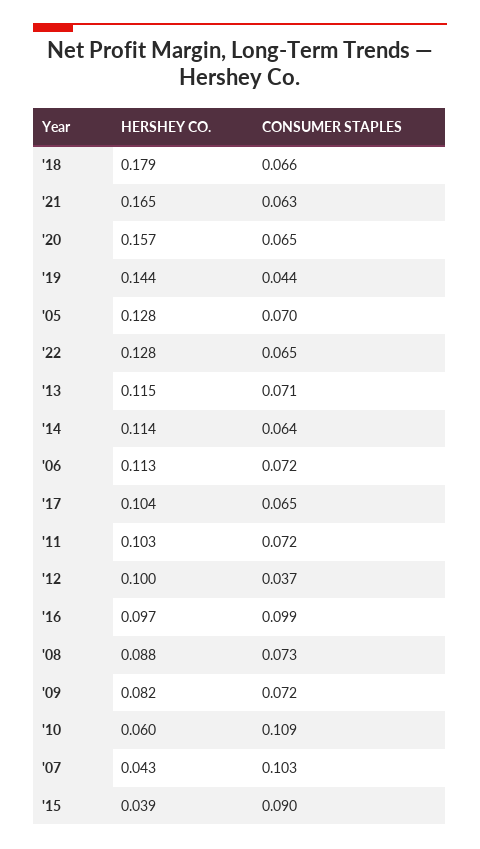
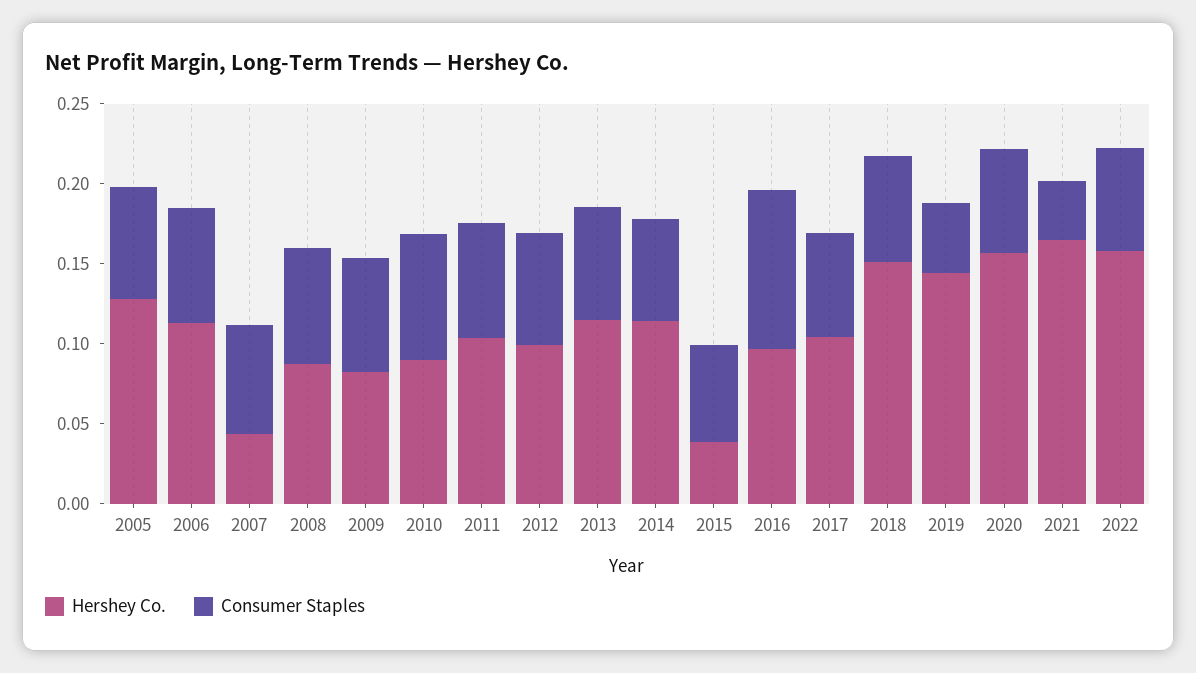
  {
    "HERSHEY CO.": {
-     "'18": 0.179,
+     "'18": 0.15,
      "'21": 0.165,
      "'20": 0.157,
      "'19": 0.144,
      "'05": 0.128,
-     "'22": 0.128,
+     "'22": 0.16,
      "'13": 0.115,
      "'14": 0.114,
      "'06": 0.113,
      "'17": 0.104,
      "'11": 0.103,
      "'12": 0.1,
      "'16": 0.097,
      "'08": 0.088,
      "'09": 0.082,
-     "'10": 0.06,
+     "'10": 0.09,
      "'07": 0.043,
      "'15": 0.039
    },
    "CONSUMER STAPLES": {
      "'18": 0.066,
-     "'21": 0.063,
+     "'21": 0.04,
      "'20": 0.065,
      "'19": 0.044,
      "'05": 0.07,
      "'22": 0.065,
      "'13": 0.071,
      "'14": 0.064,
      "'06": 0.072,
      "'17": 0.065,
      "'11": 0.072,
-     "'12": 0.037,
+     "'12": 0.07,
      "'16": 0.099,
      "'08": 0.073,
      "'09": 0.072,
-     "'10": 0.109,
+     "'10": 0.08,
-     "'07": 0.103,
+     "'07": 0.07,
-     "'15": 0.09
+     "'15": 0.06
    }
  }

